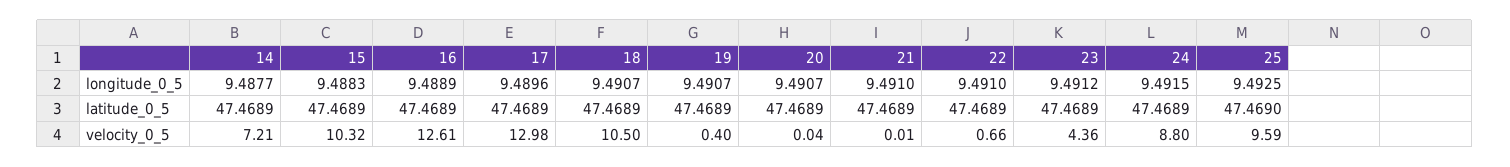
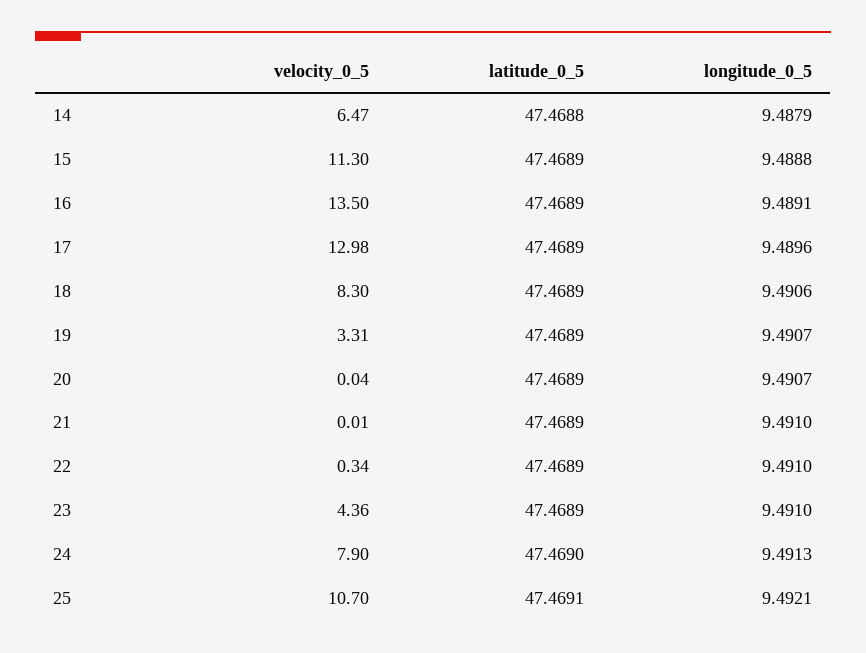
  {
    "14": {
-     "longitude_0_5": 9.4877,
+     "longitude_0_5": 9.4879,
-     "latitude_0_5": 47.4689,
+     "latitude_0_5": 47.4688,
-     "velocity_0_5": 7.21
+     "velocity_0_5": 6.47
    },
    "15": {
-     "longitude_0_5": 9.4883,
+     "longitude_0_5": 9.4888,
      "latitude_0_5": 47.4689,
-     "velocity_0_5": 10.32
+     "velocity_0_5": 11.3
    },
    "16": {
-     "longitude_0_5": 9.4889,
+     "longitude_0_5": 9.4891,
      "latitude_0_5": 47.4689,
-     "velocity_0_5": 12.61
+     "velocity_0_5": 13.5
    },
    "17": {
      "longitude_0_5": 9.4896,
      "latitude_0_5": 47.4689,
      "velocity_0_5": 12.98
    },
    "18": {
-     "longitude_0_5": 9.4907,
+     "longitude_0_5": 9.4906,
      "latitude_0_5": 47.4689,
-     "velocity_0_5": 10.5
+     "velocity_0_5": 8.3
    },
    "19": {
      "longitude_0_5": 9.4907,
      "latitude_0_5": 47.4689,
-     "velocity_0_5": 0.4
+     "velocity_0_5": 3.31
    },
    "20": {
      "longitude_0_5": 9.4907,
      "latitude_0_5": 47.4689,
      "velocity_0_5": 0.04
    },
    "21": {
      "longitude_0_5": 9.491,
      "latitude_0_5": 47.4689,
      "velocity_0_5": 0.01
    },
    "22": {
      "longitude_0_5": 9.491,
      "latitude_0_5": 47.4689,
-     "velocity_0_5": 0.66
+     "velocity_0_5": 0.34
    },
    "23": {
-     "longitude_0_5": 9.4912,
+     "longitude_0_5": 9.491,
      "latitude_0_5": 47.4689,
      "velocity_0_5": 4.36
    },
    "24": {
-     "longitude_0_5": 9.4915,
+     "longitude_0_5": 9.4913,
-     "latitude_0_5": 47.4689,
+     "latitude_0_5": 47.469,
-     "velocity_0_5": 8.8
+     "velocity_0_5": 7.9
    },
    "25": {
-     "longitude_0_5": 9.4925,
+     "longitude_0_5": 9.4921,
-     "latitude_0_5": 47.469,
+     "latitude_0_5": 47.4691,
-     "velocity_0_5": 9.59
+     "velocity_0_5": 10.7
    }
  }

